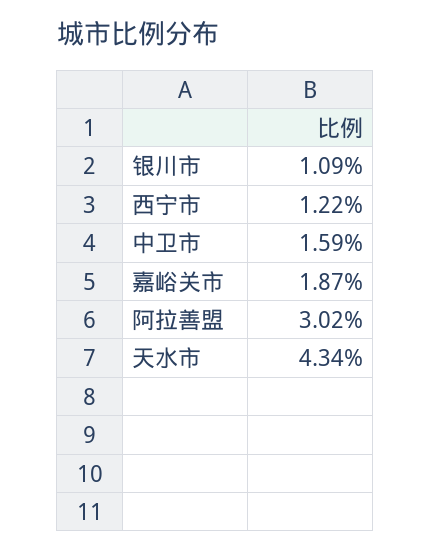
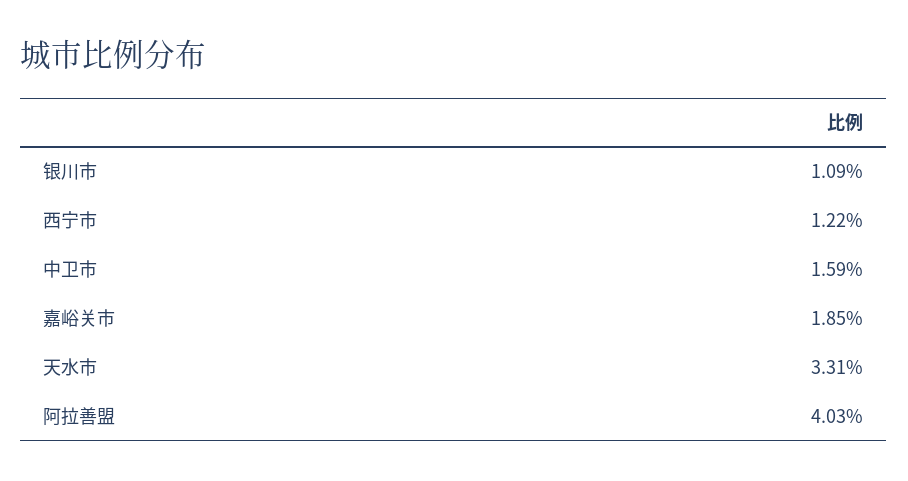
  {
    "银川市": 1.09,
    "西宁市": 1.22,
    "中卫市": 1.59,
-   "嘉峪关市": 1.87,
+   "嘉峪关市": 1.85,
-   "阿拉善盟": 3.02,
+   "阿拉善盟": 4.03,
-   "天水市": 4.34
+   "天水市": 3.31
  }

